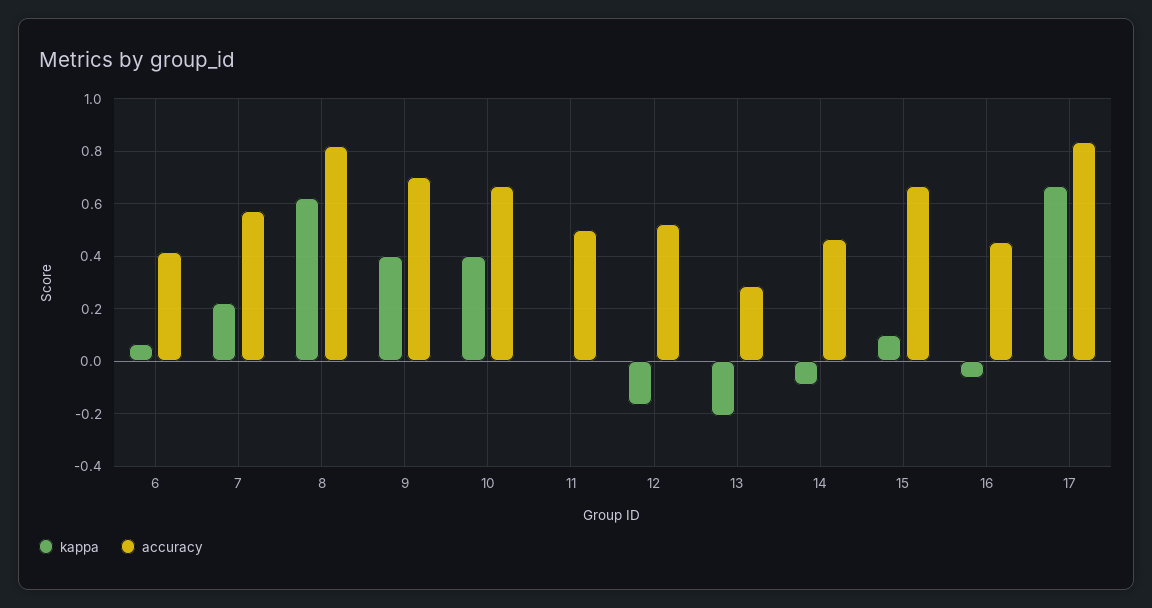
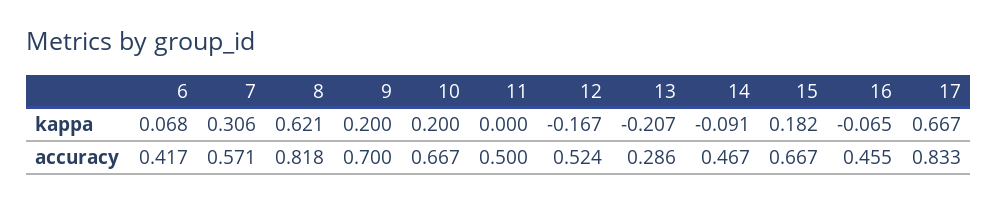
  {
    "kappa": {
      "6": 0.068,
-     "7": 0.225,
+     "7": 0.306,
      "8": 0.621,
-     "9": 0.4,
+     "9": 0.2,
-     "10": 0.4,
+     "10": 0.2,
      "11": 0,
      "12": -0.167,
      "13": -0.207,
      "14": -0.091,
-     "15": 0.1,
+     "15": 0.182,
      "16": -0.065,
      "17": 0.667
    },
    "accuracy": {
      "6": 0.417,
      "7": 0.571,
      "8": 0.818,
      "9": 0.7,
      "10": 0.667,
      "11": 0.5,
      "12": 0.524,
      "13": 0.286,
      "14": 0.467,
      "15": 0.667,
      "16": 0.455,
      "17": 0.833
    }
  }

